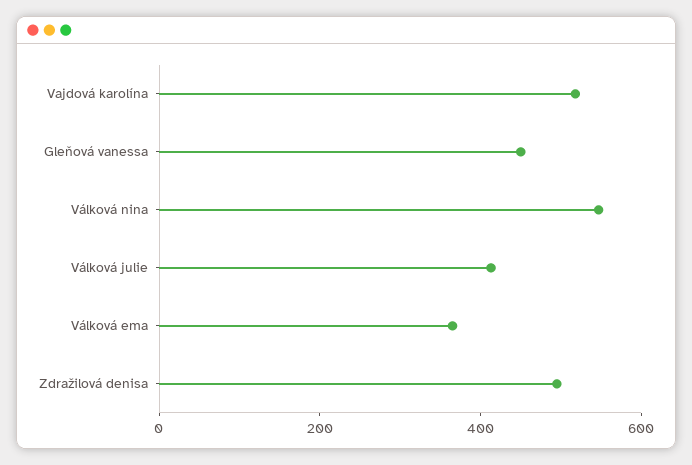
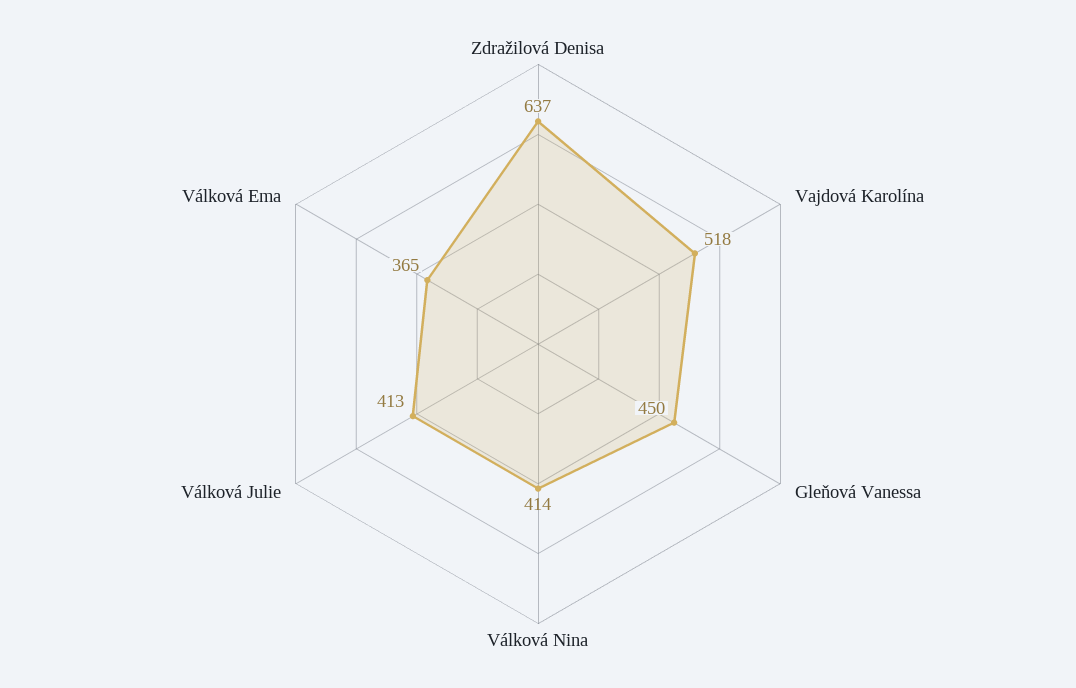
  {
    "Vajdová karolína": 518,
    "Gleňová vanessa": 450,
-   "Válková nina": 550,
+   "Válková nina": 414,
    "Válková julie": 413,
    "Válková ema": 365,
-   "Zdražilová denisa": 500
+   "Zdražilová denisa": 637
  }

